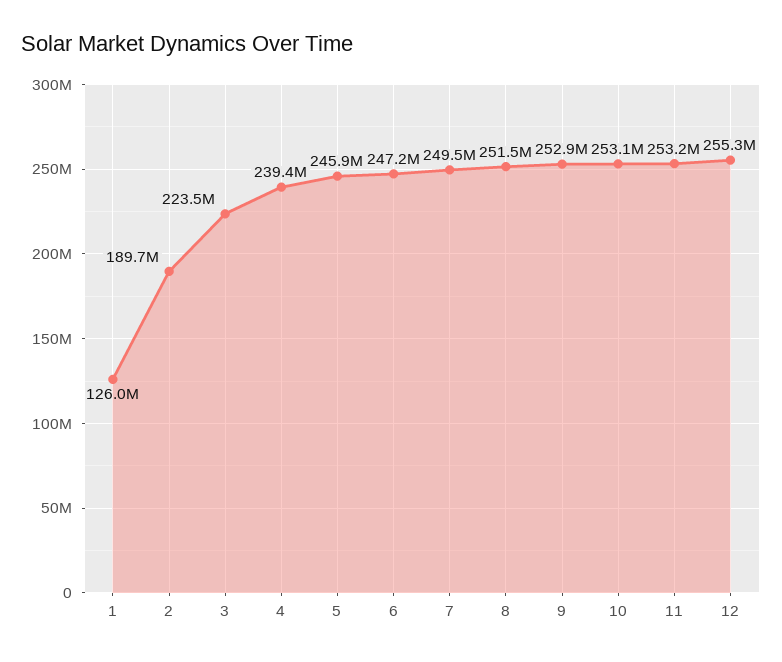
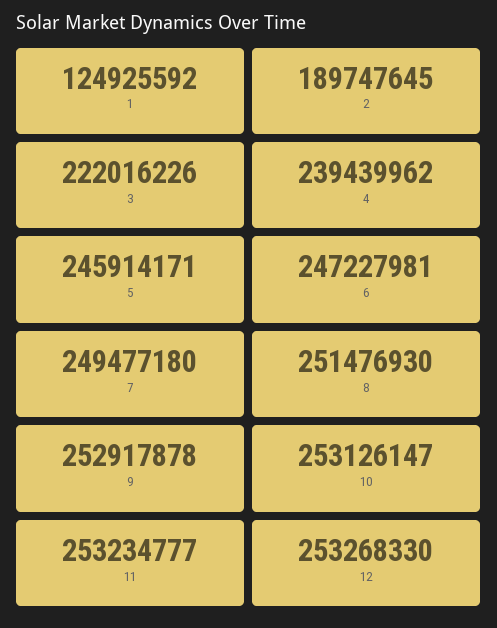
  {
-   "1": 126000000,
+   "1": 124925592,
    "2": 189747645,
-   "3": 223500000,
+   "3": 222016226,
    "4": 239439962,
    "5": 245914171,
    "6": 247227981,
    "7": 249477180,
    "8": 251476930,
    "9": 252917878,
    "10": 253126147,
    "11": 253234777,
-   "12": 255300000
+   "12": 253268330
  }

